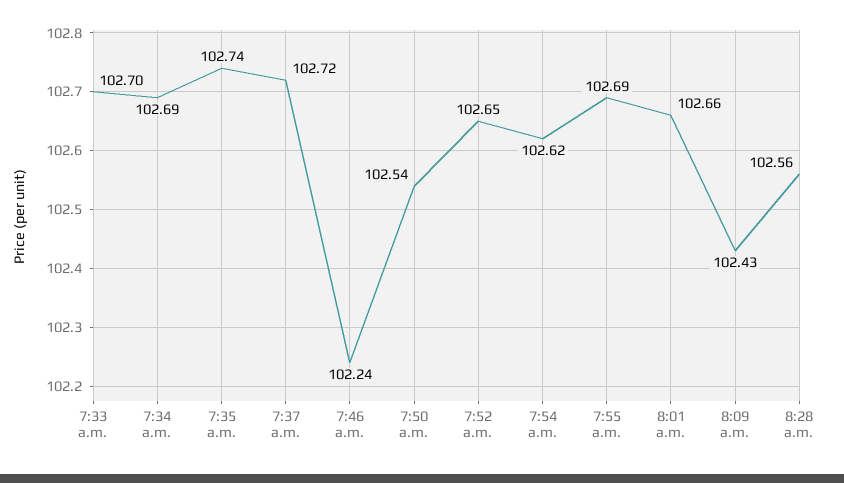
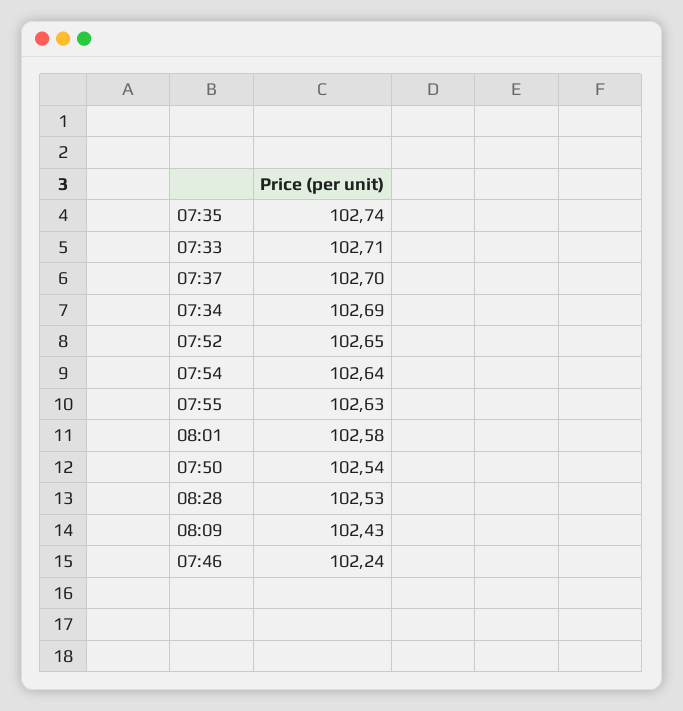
  {
-   "7:33 a.m.": 102.7,
+   "7:33 a.m.": 102.71,
    "7:34 a.m.": 102.69,
    "7:35 a.m.": 102.74,
-   "7:37 a.m.": 102.72,
+   "7:37 a.m.": 102.7,
    "7:46 a.m.": 102.24,
    "7:50 a.m.": 102.54,
    "7:52 a.m.": 102.65,
-   "7:54 a.m.": 102.62,
+   "7:54 a.m.": 102.64,
-   "7:55 a.m.": 102.69,
+   "7:55 a.m.": 102.63,
-   "8:01 a.m.": 102.66,
+   "8:01 a.m.": 102.58,
    "8:09 a.m.": 102.43,
-   "8:28 a.m.": 102.56
+   "8:28 a.m.": 102.53
  }

